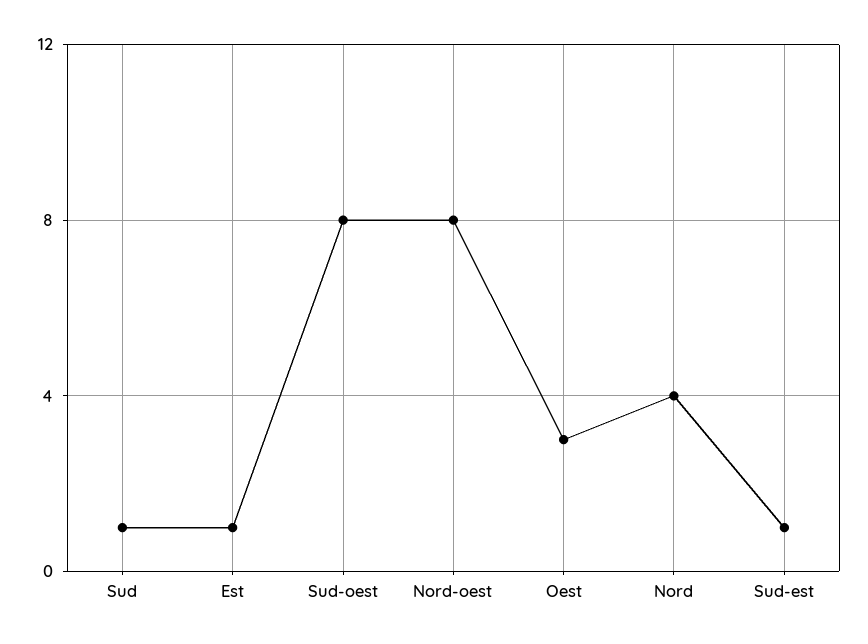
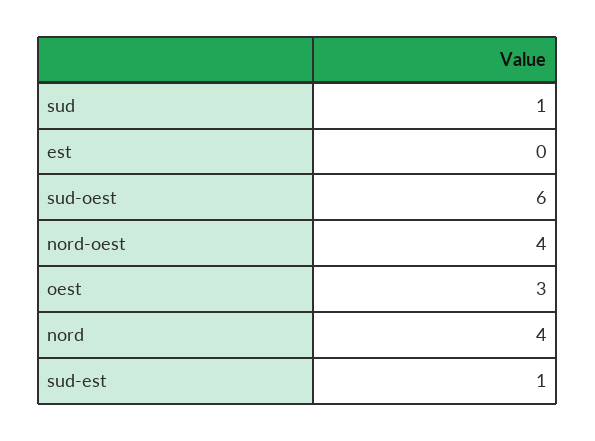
  {
    "Sud": 1,
-   "Est": 1,
+   "Est": 0,
-   "Sud-oest": 8,
+   "Sud-oest": 6,
-   "Nord-oest": 8,
+   "Nord-oest": 4,
    "Oest": 3,
    "Nord": 4,
    "Sud-est": 1
  }

